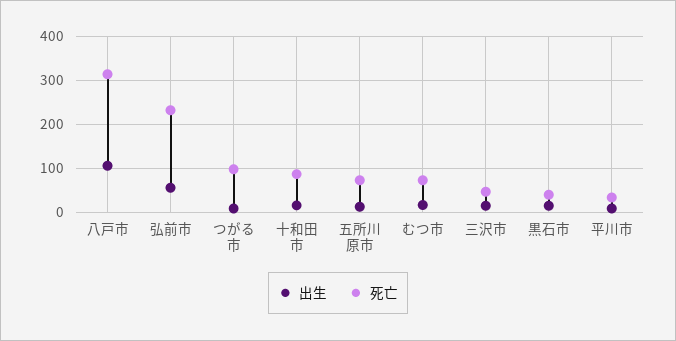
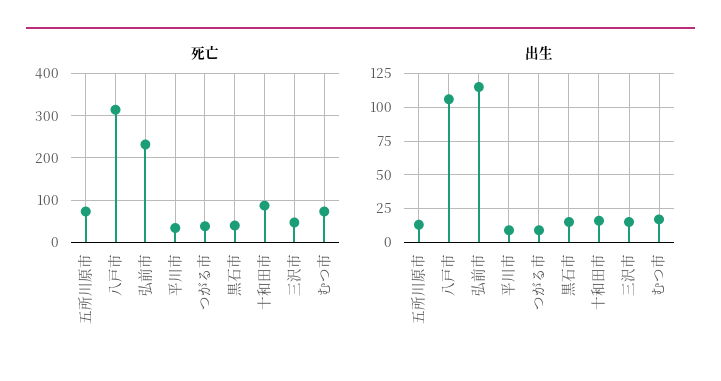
  {
    "出生": {
      "八戸市": 105,
-     "弘前市": 60,
+     "弘前市": 115,
      "つがる市": 10,
      "十和田市": 15,
      "五所川原市": 15,
      "むつ市": 15,
      "三沢市": 15,
      "黒石市": 15,
      "平川市": 10
    },
    "死亡": {
      "八戸市": 320,
      "弘前市": 240,
-     "つがる市": 100,
+     "つがる市": 40,
      "十和田市": 80,
      "五所川原市": 80,
      "むつ市": 80,
      "三沢市": 40,
      "黒石市": 40,
      "平川市": 40
    }
  }

